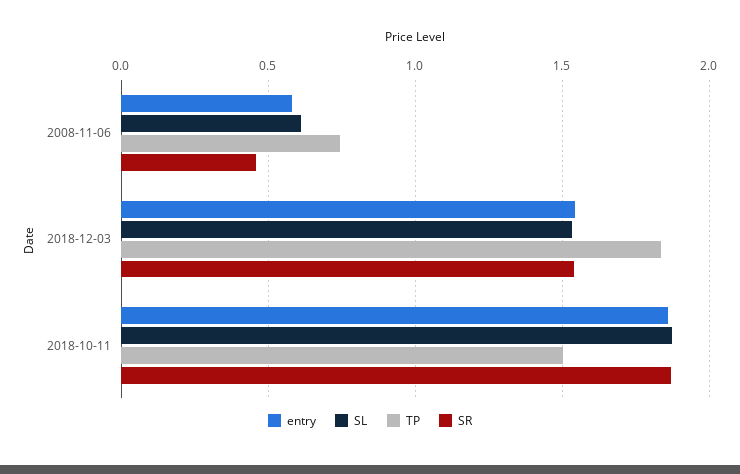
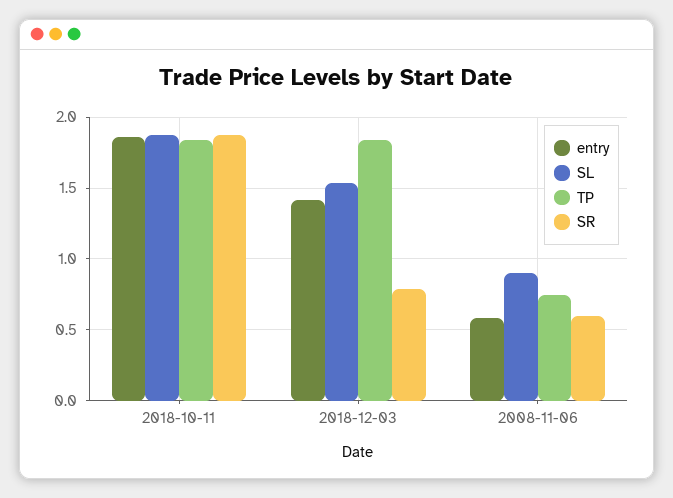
  {
    "entry": {
      "2008-11-06": 0.6,
-     "2018-12-03": 1.55,
+     "2018-12-03": 1.4,
      "2018-10-11": 1.85
    },
    "SL": {
-     "2008-11-06": 0.6,
+     "2008-11-06": 0.9,
      "2018-12-03": 1.55,
      "2018-10-11": 1.85
    },
    "TP": {
      "2008-11-06": 0.75,
      "2018-12-03": 1.85,
-     "2018-10-11": 1.5
+     "2018-10-11": 1.85
    },
    "SR": {
-     "2008-11-06": 0.45,
+     "2008-11-06": 0.6,
-     "2018-12-03": 1.55,
+     "2018-12-03": 0.8,
      "2018-10-11": 1.85
    }
  }

